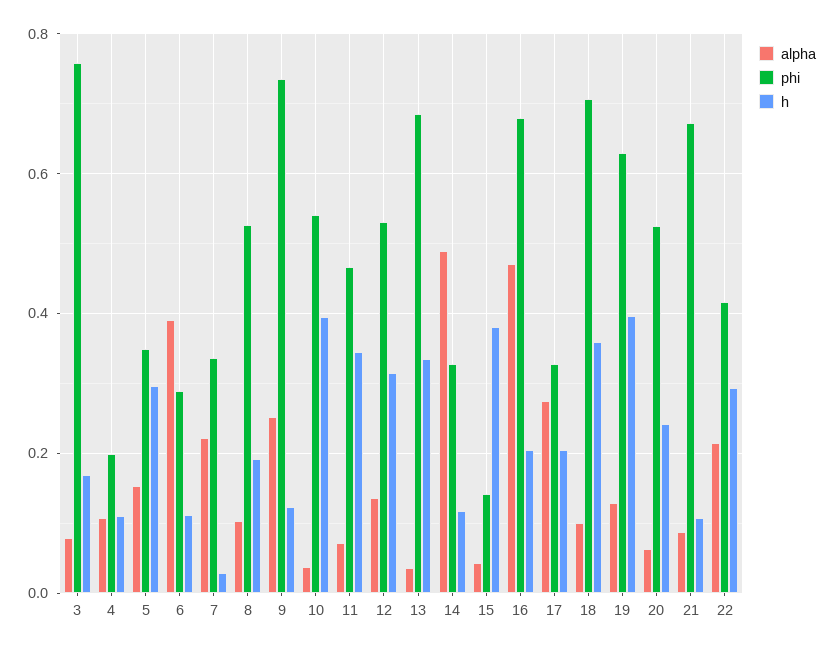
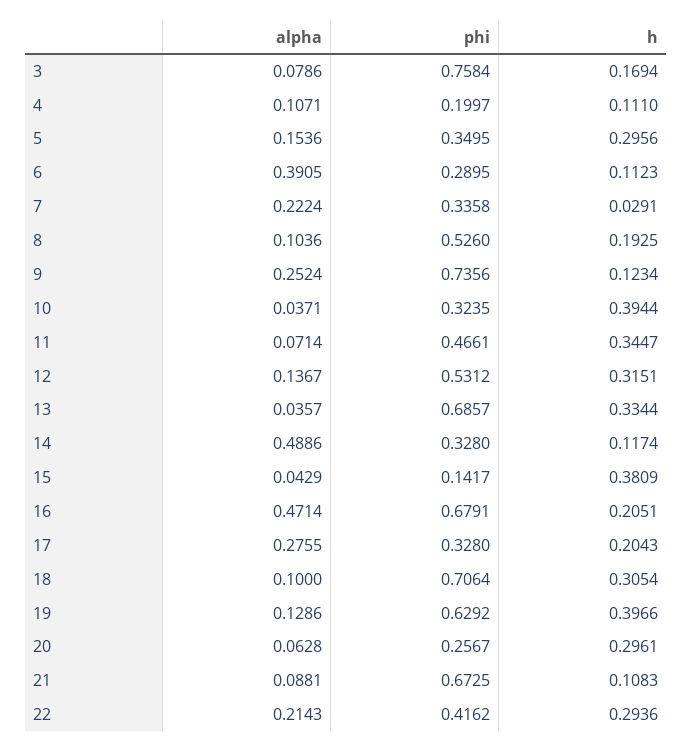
  {
    "alpha": {
      "3": 0.0786,
      "4": 0.1071,
      "5": 0.1536,
      "6": 0.3905,
      "7": 0.2224,
      "8": 0.1036,
      "9": 0.2524,
      "10": 0.0371,
      "11": 0.0714,
      "12": 0.1367,
      "13": 0.0357,
      "14": 0.4886,
      "15": 0.0429,
      "16": 0.4714,
      "17": 0.2755,
      "18": 0.1,
      "19": 0.1286,
      "20": 0.0628,
      "21": 0.0881,
      "22": 0.2143
    },
    "phi": {
      "3": 0.7584,
      "4": 0.1997,
      "5": 0.3495,
      "6": 0.2895,
      "7": 0.3358,
      "8": 0.526,
      "9": 0.7356,
-     "10": 0.54,
+     "10": 0.3235,
      "11": 0.4661,
      "12": 0.5312,
      "13": 0.6857,
      "14": 0.328,
      "15": 0.1417,
      "16": 0.6791,
      "17": 0.328,
      "18": 0.7064,
      "19": 0.6292,
-     "20": 0.52,
+     "20": 0.2567,
      "21": 0.6725,
      "22": 0.4162
    },
    "h": {
      "3": 0.1694,
      "4": 0.111,
      "5": 0.2956,
      "6": 0.1123,
      "7": 0.0291,
      "8": 0.1925,
      "9": 0.1234,
      "10": 0.3944,
      "11": 0.3447,
      "12": 0.3151,
      "13": 0.3344,
      "14": 0.1174,
      "15": 0.3809,
      "16": 0.2051,
      "17": 0.2043,
-     "18": 0.36,
+     "18": 0.3054,
      "19": 0.3966,
-     "20": 0.24,
+     "20": 0.2961,
      "21": 0.1083,
      "22": 0.2936
    }
  }

